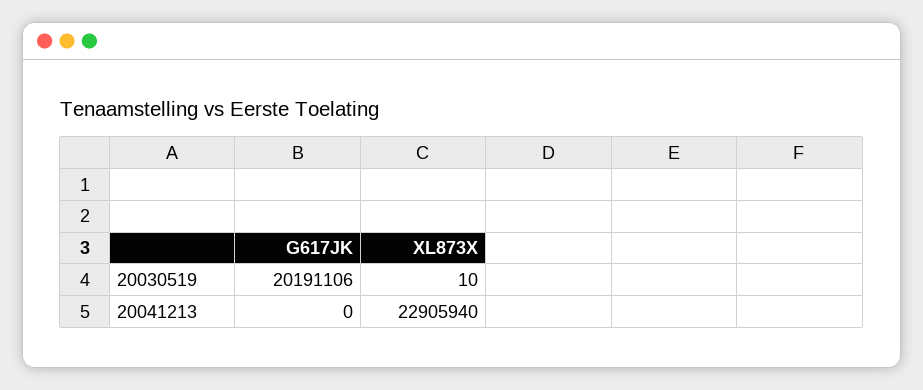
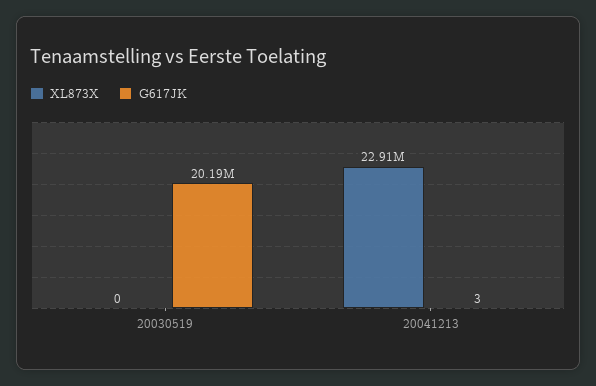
  {
    "G617JK": {
      "20030519": 20191106,
-     "20041213": 0
+     "20041213": 3
    },
    "XL873X": {
-     "20030519": 10,
+     "20030519": 0,
      "20041213": 22905940
    }
  }

